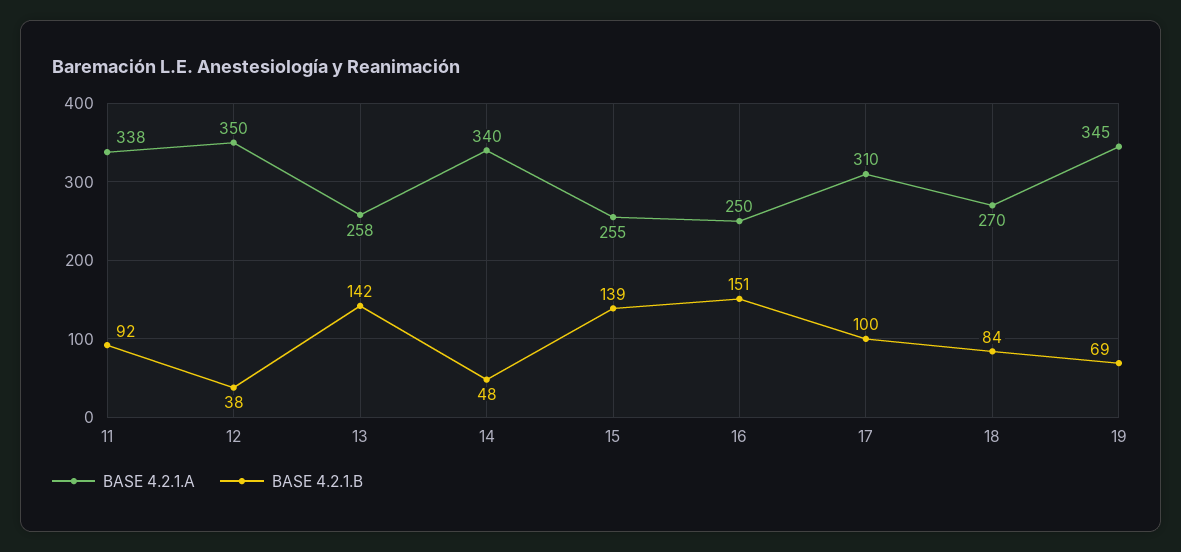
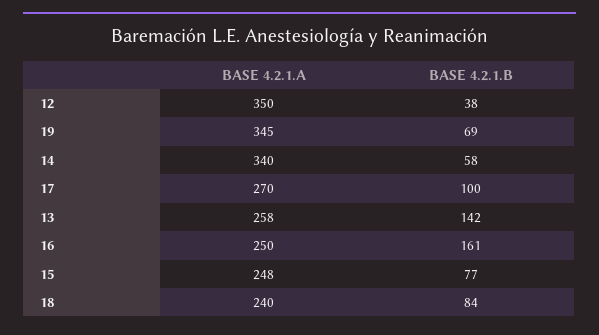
  {
    "BASE 4.2.1.A": {
-     "11": 338,
      "12": 350,
      "13": 258,
      "14": 340,
-     "15": 255,
+     "15": 248,
      "16": 250,
-     "17": 310,
+     "17": 270,
-     "18": 270,
+     "18": 240,
      "19": 345
    },
    "BASE 4.2.1.B": {
-     "11": 92,
      "12": 38,
      "13": 142,
-     "14": 48,
+     "14": 58,
-     "15": 139,
+     "15": 77,
-     "16": 151,
+     "16": 161,
      "17": 100,
      "18": 84,
      "19": 69
    }
  }

